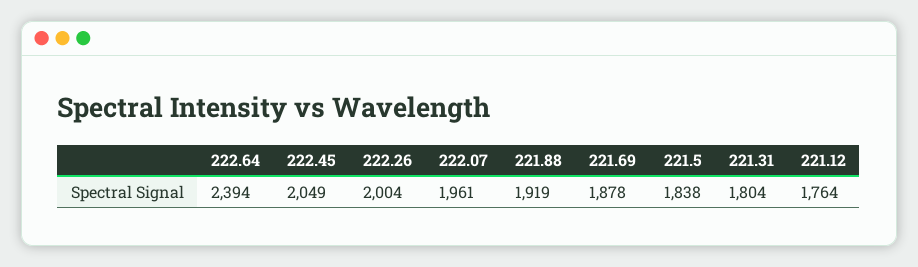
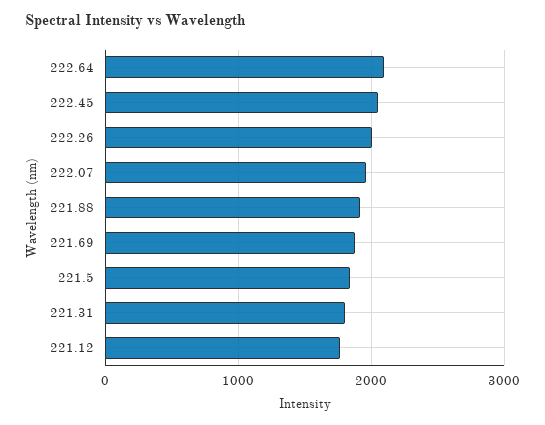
  {
-   "222.64": 2394,
+   "222.64": 2100,
    "222.45": 2049,
    "222.26": 2004,
    "222.07": 1961,
    "221.88": 1919,
    "221.69": 1878,
    "221.5": 1838,
    "221.31": 1804,
    "221.12": 1764
  }

